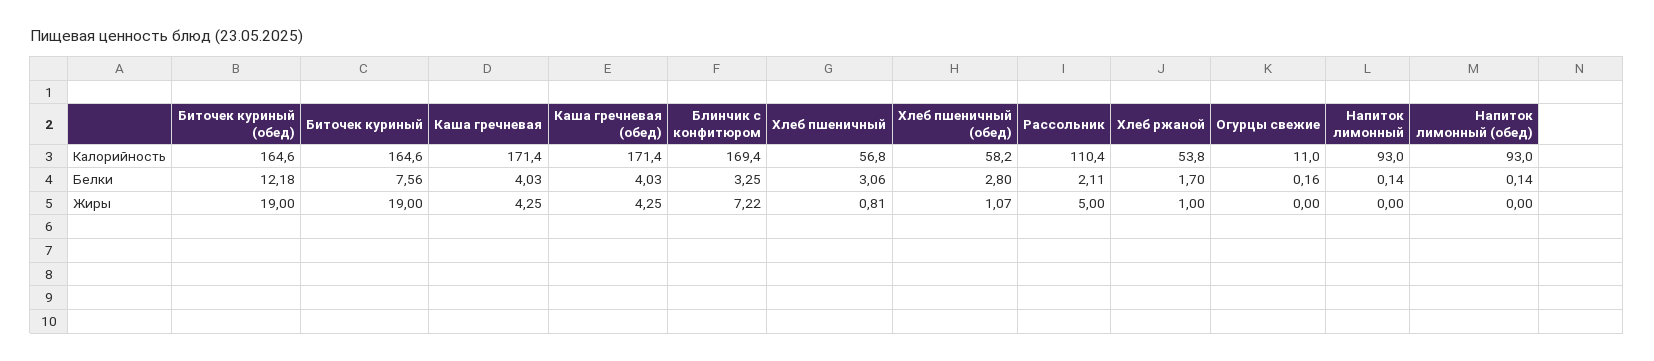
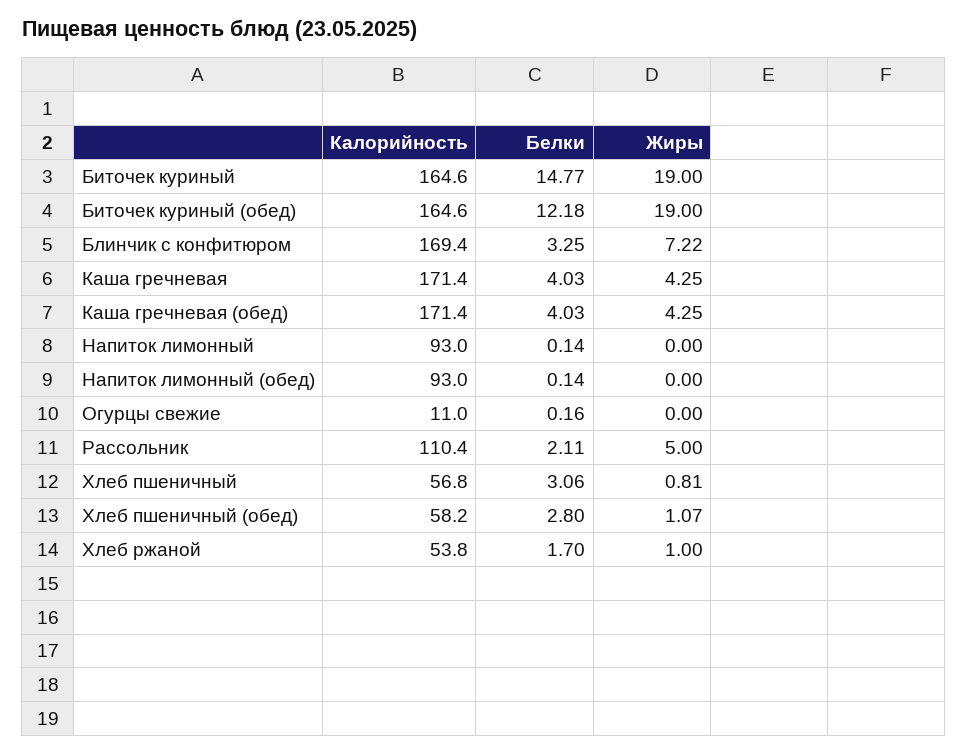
  {
    "Биточек куриный (обед)": {
      "Калорийность": 164.6,
      "Белки": 12.18,
      "Жиры": 19
    },
    "Биточек куриный": {
      "Калорийность": 164.6,
-     "Белки": 7.56,
+     "Белки": 14.77,
      "Жиры": 19
    },
    "Каша гречневая": {
      "Калорийность": 171.4,
      "Белки": 4.03,
      "Жиры": 4.25
    },
    "Каша гречневая (обед)": {
      "Калорийность": 171.4,
      "Белки": 4.03,
      "Жиры": 4.25
    },
    "Блинчик с конфитюром": {
      "Калорийность": 169.4,
      "Белки": 3.25,
      "Жиры": 7.22
    },
    "Хлеб пшеничный": {
      "Калорийность": 56.8,
      "Белки": 3.06,
      "Жиры": 0.81
    },
    "Хлеб пшеничный (обед)": {
      "Калорийность": 58.2,
      "Белки": 2.8,
      "Жиры": 1.07
    },
    "Рассольник": {
      "Калорийность": 110.4,
      "Белки": 2.11,
      "Жиры": 5
    },
    "Хлеб ржаной": {
      "Калорийность": 53.8,
      "Белки": 1.7,
      "Жиры": 1
    },
    "Огурцы свежие": {
      "Калорийность": 11,
      "Белки": 0.16,
      "Жиры": 0
    },
    "Напиток лимонный": {
      "Калорийность": 93,
      "Белки": 0.14,
      "Жиры": 0
    },
    "Напиток лимонный (обед)": {
      "Калорийность": 93,
      "Белки": 0.14,
      "Жиры": 0
    }
  }

